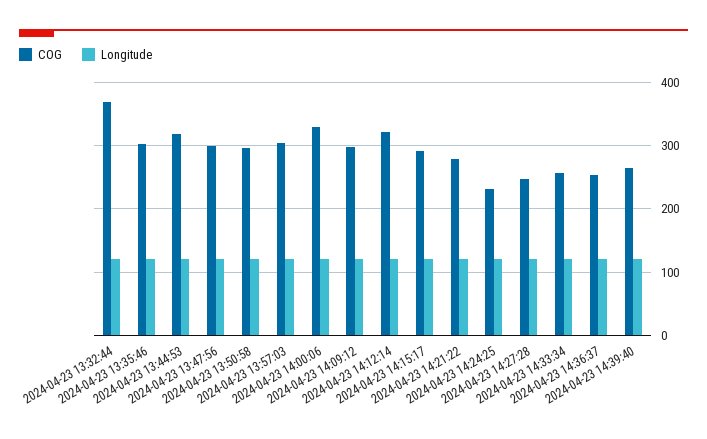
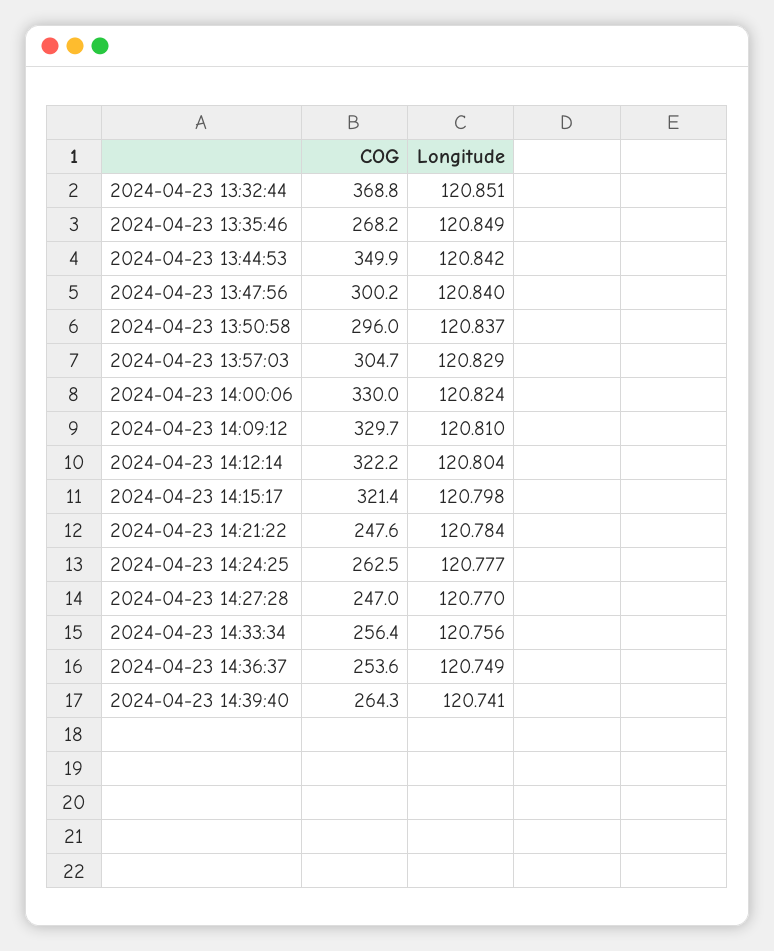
  {
    "COG": {
      "2024-04-23 13:32:44": 368.8,
-     "2024-04-23 13:35:46": 300,
+     "2024-04-23 13:35:46": 268.2,
-     "2024-04-23 13:44:53": 320,
+     "2024-04-23 13:44:53": 349.9,
      "2024-04-23 13:47:56": 300.2,
      "2024-04-23 13:50:58": 296,
      "2024-04-23 13:57:03": 304.7,
      "2024-04-23 14:00:06": 330,
-     "2024-04-23 14:09:12": 300,
+     "2024-04-23 14:09:12": 329.7,
      "2024-04-23 14:12:14": 322.2,
-     "2024-04-23 14:15:17": 290,
+     "2024-04-23 14:15:17": 321.4,
-     "2024-04-23 14:21:22": 280,
+     "2024-04-23 14:21:22": 247.6,
-     "2024-04-23 14:24:25": 230,
+     "2024-04-23 14:24:25": 262.5,
      "2024-04-23 14:27:28": 247,
      "2024-04-23 14:33:34": 256.4,
      "2024-04-23 14:36:37": 253.6,
      "2024-04-23 14:39:40": 264.3
    },
    "Longitude": {
      "2024-04-23 13:32:44": 120.851,
      "2024-04-23 13:35:46": 120.849,
      "2024-04-23 13:44:53": 120.842,
      "2024-04-23 13:47:56": 120.84,
      "2024-04-23 13:50:58": 120.837,
      "2024-04-23 13:57:03": 120.829,
      "2024-04-23 14:00:06": 120.824,
      "2024-04-23 14:09:12": 120.81,
      "2024-04-23 14:12:14": 120.804,
      "2024-04-23 14:15:17": 120.798,
      "2024-04-23 14:21:22": 120.784,
      "2024-04-23 14:24:25": 120.777,
      "2024-04-23 14:27:28": 120.77,
      "2024-04-23 14:33:34": 120.756,
      "2024-04-23 14:36:37": 120.749,
      "2024-04-23 14:39:40": 120.741
    }
  }

